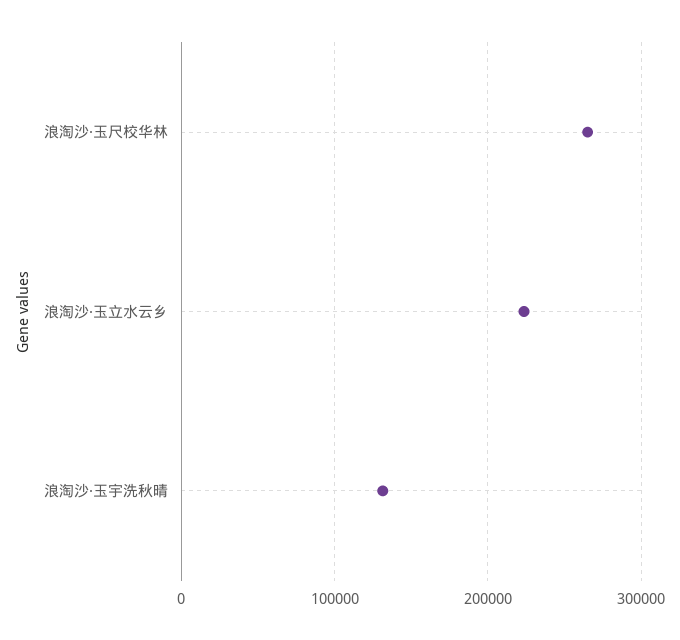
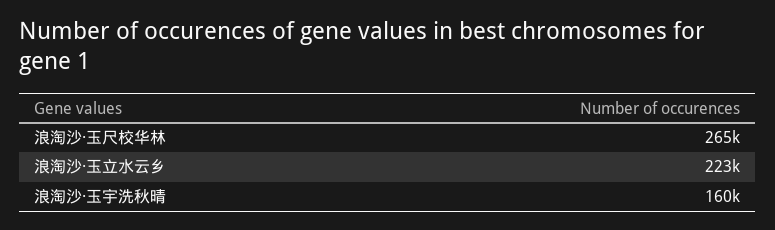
  {
    "浪淘沙·玉尺校华林": 265000,
    "浪淘沙·玉立水云乡": 223000,
-   "浪淘沙·玉宇洗秋晴": 130000
+   "浪淘沙·玉宇洗秋晴": 160000
  }

